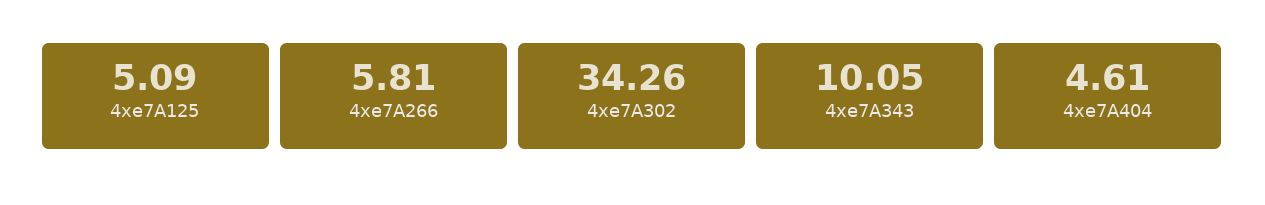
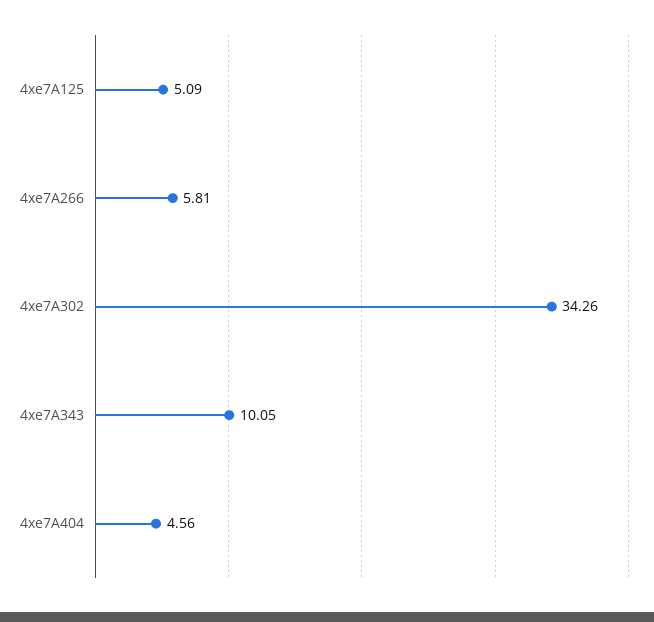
  {
    "4xe7A125": 5.09,
    "4xe7A266": 5.81,
    "4xe7A302": 34.26,
    "4xe7A343": 10.05,
-   "4xe7A404": 4.61
+   "4xe7A404": 4.56
  }

